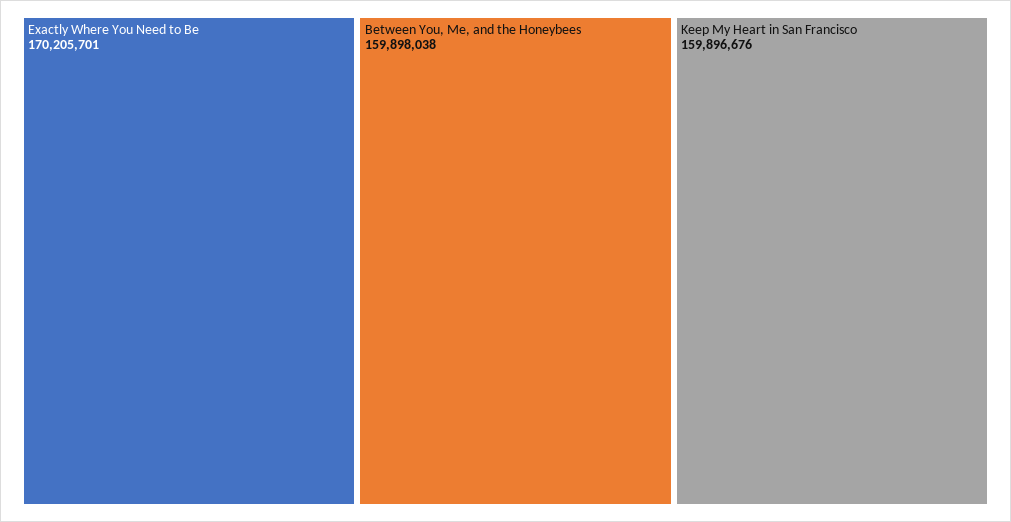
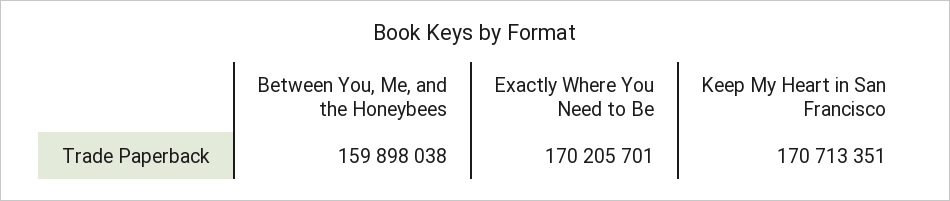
  {
    "Exactly Where You Need to Be": 170205701,
    "Between You, Me, and the Honeybees": 159898038,
-   "Keep My Heart in San Francisco": 159896676
+   "Keep My Heart in San Francisco": 170713351
  }

